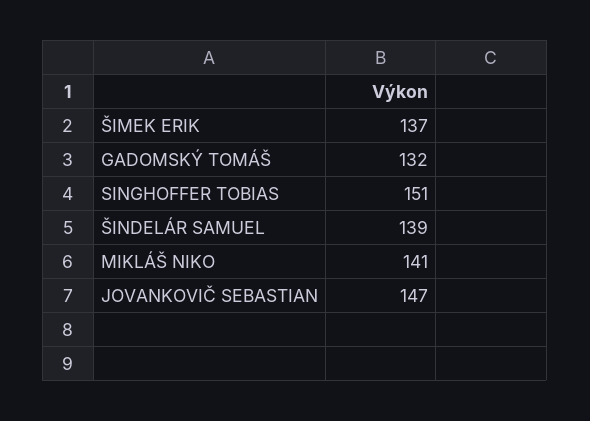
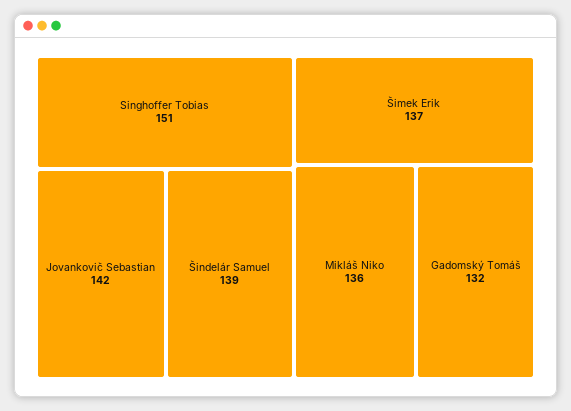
  {
    "ŠIMEK ERIK": 137,
    "GADOMSKÝ TOMÁŠ": 132,
    "SINGHOFFER TOBIAS": 151,
    "ŠINDELÁR SAMUEL": 139,
-   "MIKLÁŠ NIKO": 141,
+   "MIKLÁŠ NIKO": 136,
-   "JOVANKOVIČ SEBASTIAN": 147
+   "JOVANKOVIČ SEBASTIAN": 142
  }

